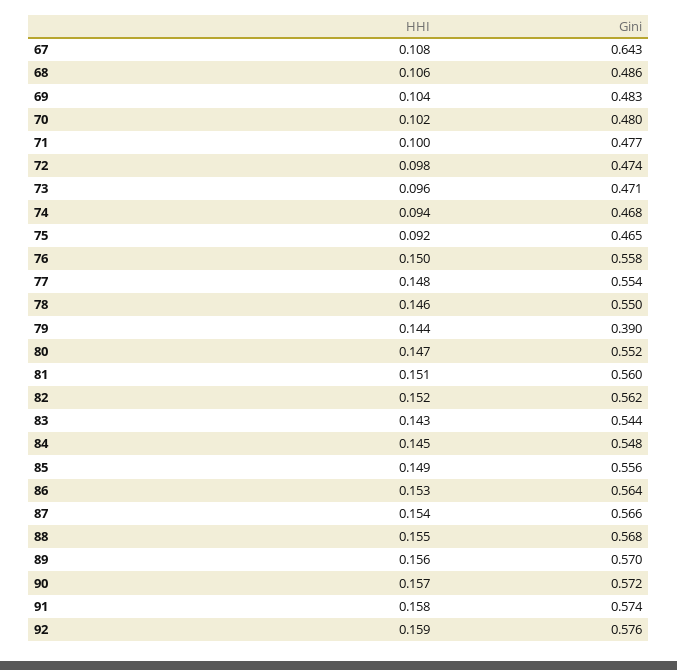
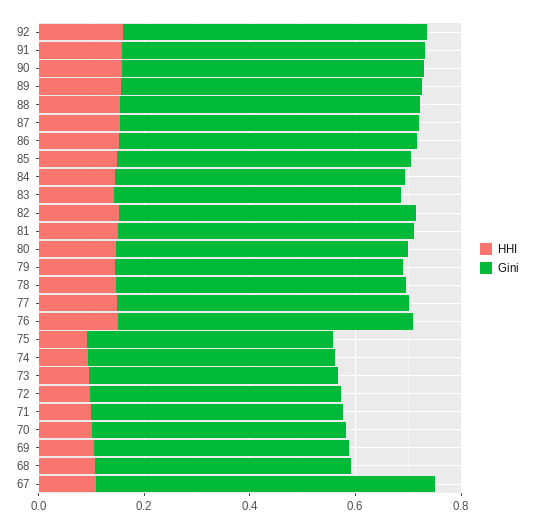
  {
    "HHI": {
      "67": 0.108,
      "68": 0.106,
      "69": 0.104,
      "70": 0.102,
      "71": 0.1,
      "72": 0.098,
      "73": 0.096,
      "74": 0.094,
      "75": 0.092,
      "76": 0.15,
      "77": 0.148,
      "78": 0.146,
      "79": 0.144,
      "80": 0.147,
      "81": 0.151,
      "82": 0.152,
      "83": 0.143,
      "84": 0.145,
      "85": 0.149,
      "86": 0.153,
      "87": 0.154,
      "88": 0.155,
      "89": 0.156,
      "90": 0.157,
      "91": 0.158,
      "92": 0.159
    },
    "Gini": {
      "67": 0.643,
      "68": 0.486,
      "69": 0.483,
      "70": 0.48,
      "71": 0.477,
      "72": 0.474,
      "73": 0.471,
      "74": 0.468,
      "75": 0.465,
      "76": 0.558,
      "77": 0.554,
      "78": 0.55,
-     "79": 0.39,
+     "79": 0.55,
      "80": 0.552,
      "81": 0.56,
      "82": 0.562,
      "83": 0.544,
      "84": 0.548,
      "85": 0.556,
      "86": 0.564,
      "87": 0.566,
      "88": 0.568,
      "89": 0.57,
      "90": 0.572,
      "91": 0.574,
      "92": 0.576
    }
  }

